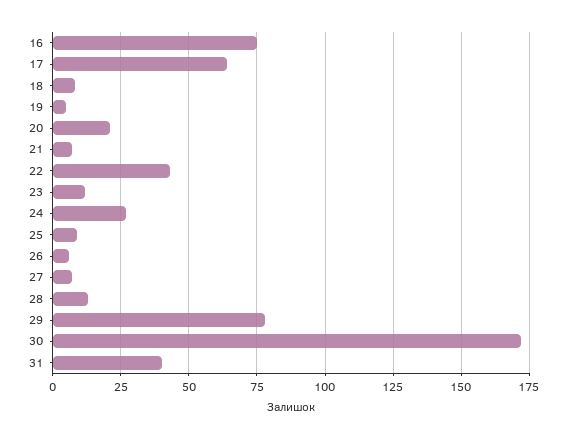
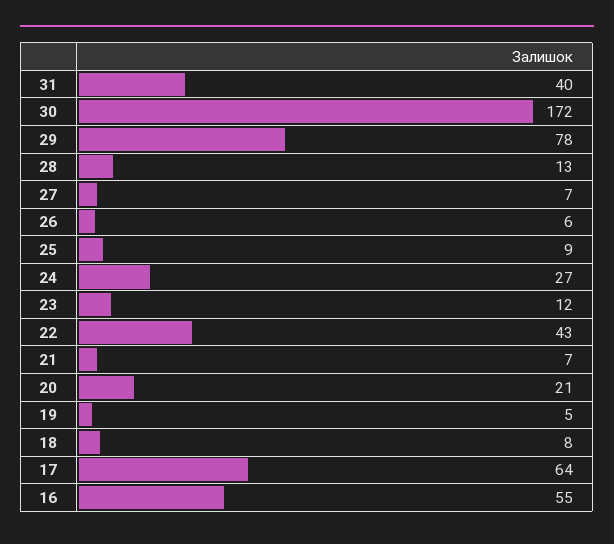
  {
-   "16": 75,
+   "16": 55,
    "17": 64,
    "18": 8,
    "19": 5,
    "20": 21,
    "21": 7,
    "22": 43,
    "23": 12,
    "24": 27,
    "25": 9,
    "26": 6,
    "27": 7,
    "28": 13,
    "29": 78,
    "30": 172,
    "31": 40
  }

